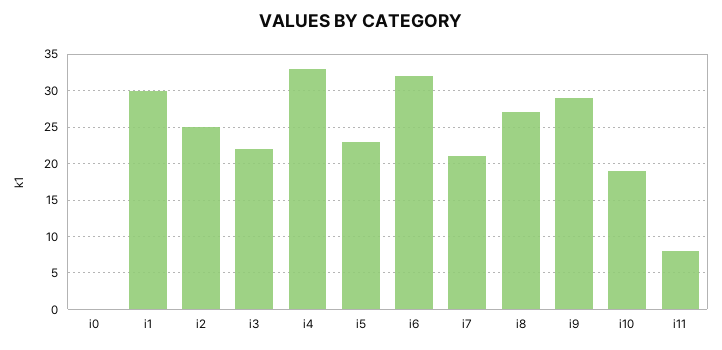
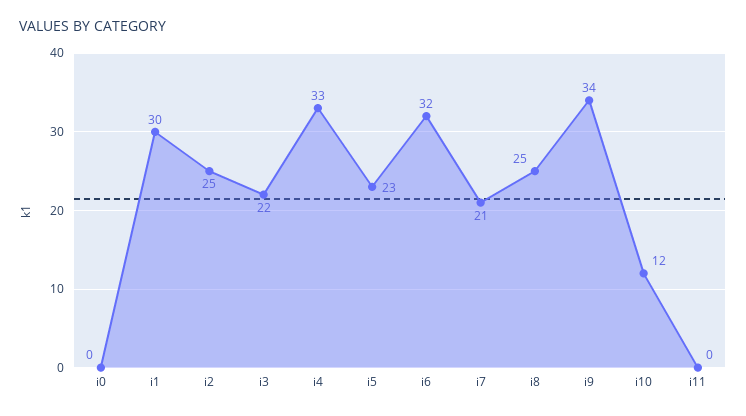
  {
    "i0": 0,
    "i1": 30,
    "i2": 25,
    "i3": 22,
    "i4": 33,
    "i5": 23,
    "i6": 32,
    "i7": 21,
-   "i8": 27,
+   "i8": 25,
-   "i9": 29,
+   "i9": 34,
-   "i10": 19,
+   "i10": 12,
-   "i11": 8
+   "i11": 0
  }

